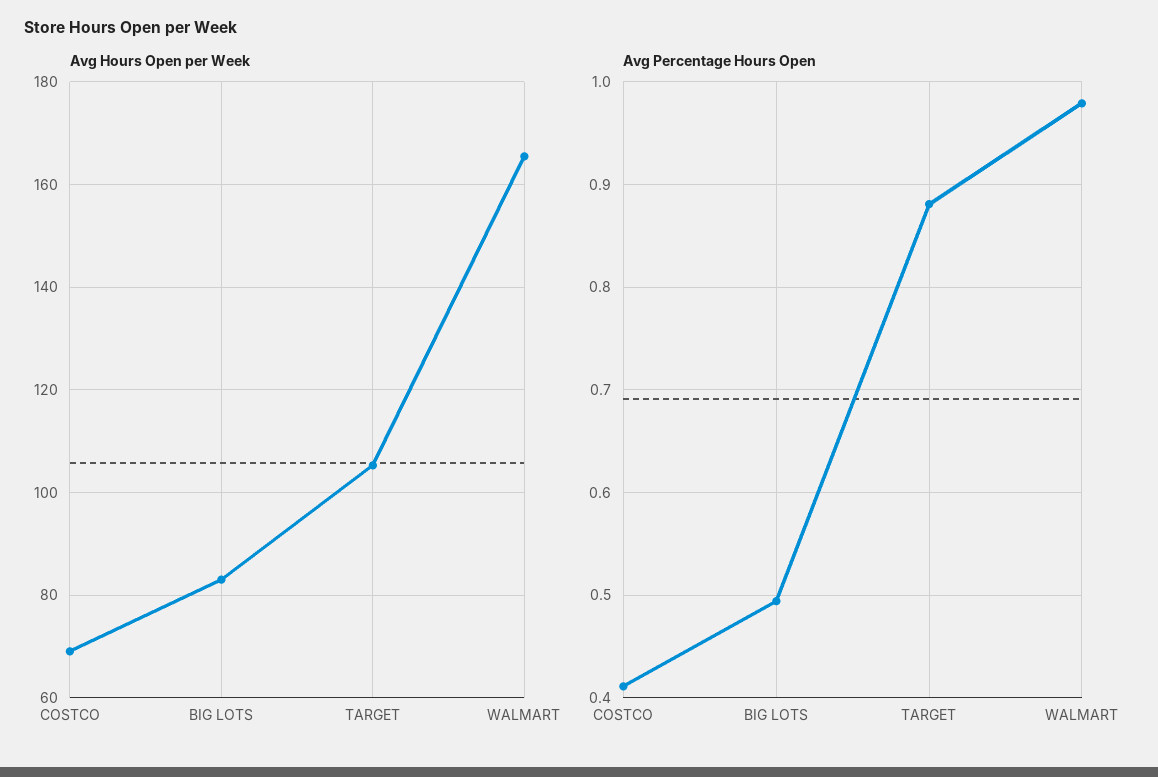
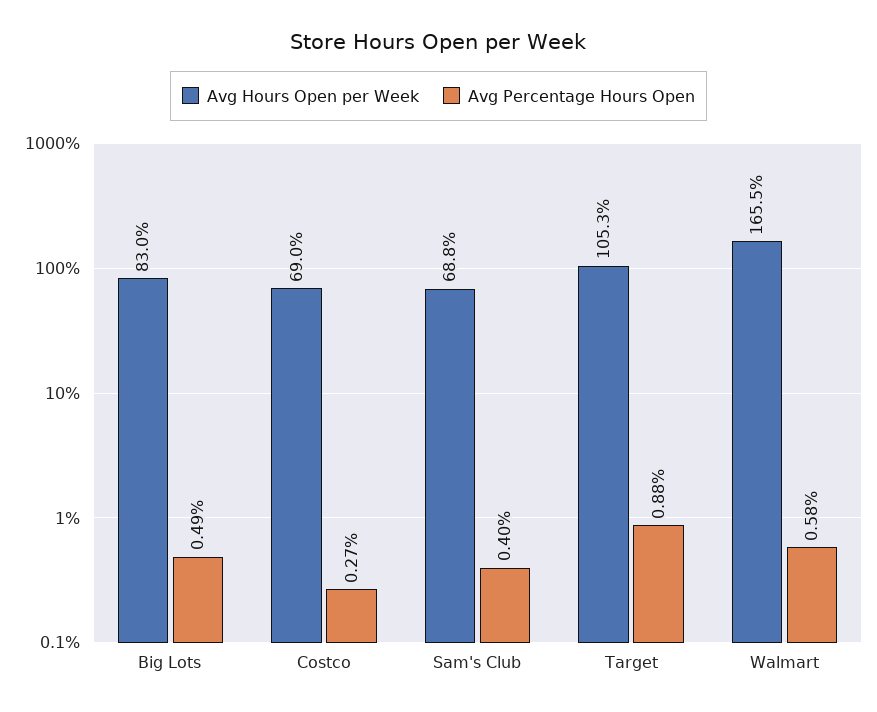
  {
    "Avg Hours Open per Week": {
      "COSTCO": 69,
      "BIG LOTS": 83,
      "TARGET": 105.3,
-     "WALMART": 165.5
+     "WALMART": 165.5,
+     "Sam's Club": 68.8
    },
    "Avg Percentage Hours Open": {
-     "COSTCO": 0.41,
+     "COSTCO": 0.27,
      "BIG LOTS": 0.49,
      "TARGET": 0.88,
-     "WALMART": 0.98
+     "WALMART": 0.58,
+     "Sam's Club": 0.4
    }
  }

